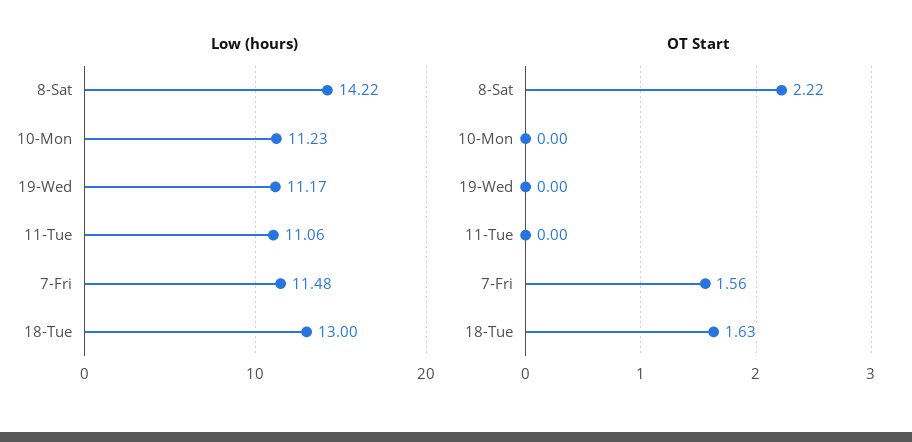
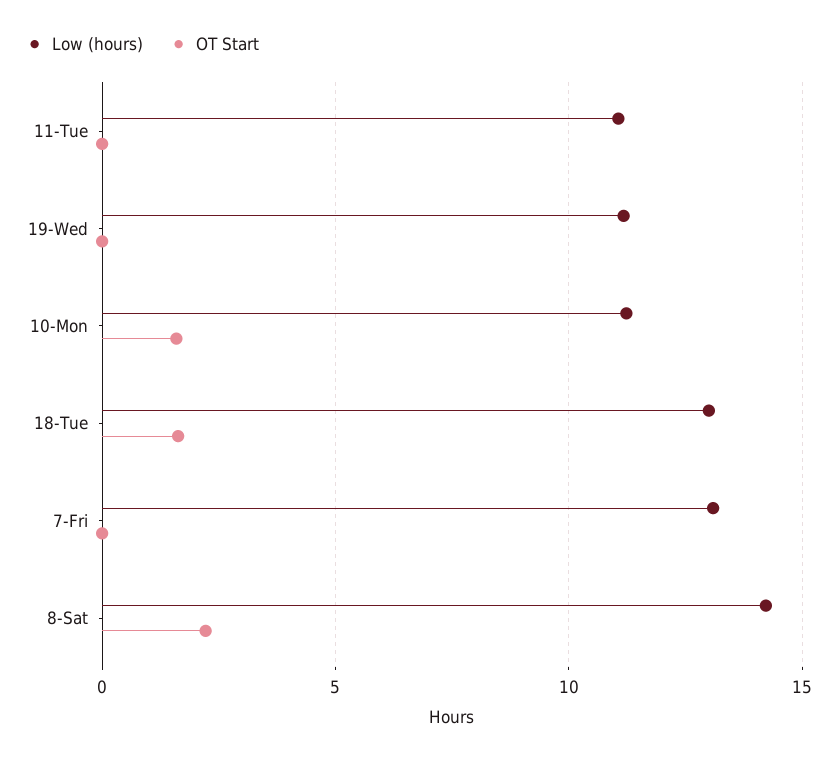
  {
    "Low (hours)": {
      "8-Sat": 14.22,
      "10-Mon": 11.23,
      "19-Wed": 11.17,
      "11-Tue": 11.06,
-     "7-Fri": 11.48,
+     "7-Fri": 13,
      "18-Tue": 13
    },
    "OT Start": {
      "8-Sat": 2.22,
-     "10-Mon": 0,
+     "10-Mon": 1.5,
      "19-Wed": 0,
      "11-Tue": 0,
-     "7-Fri": 1.56,
+     "7-Fri": 0,
      "18-Tue": 1.63
    }
  }

